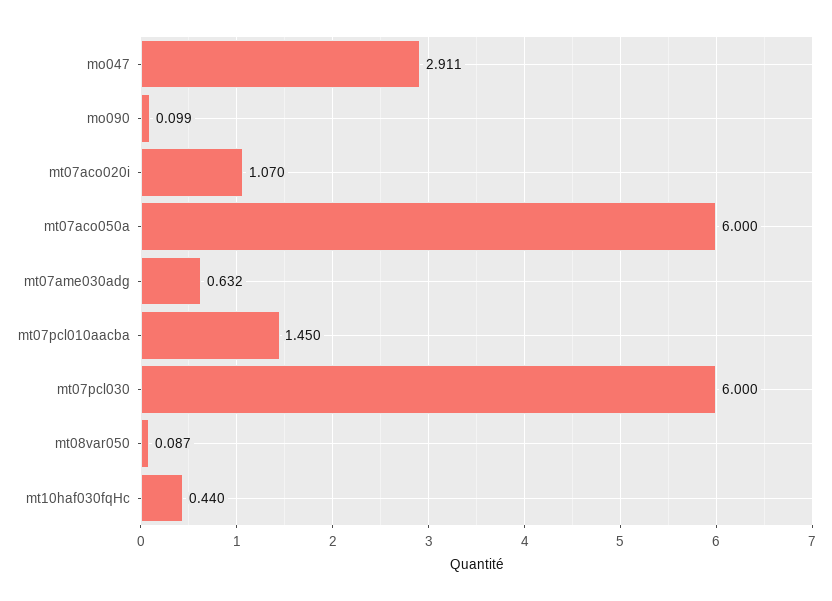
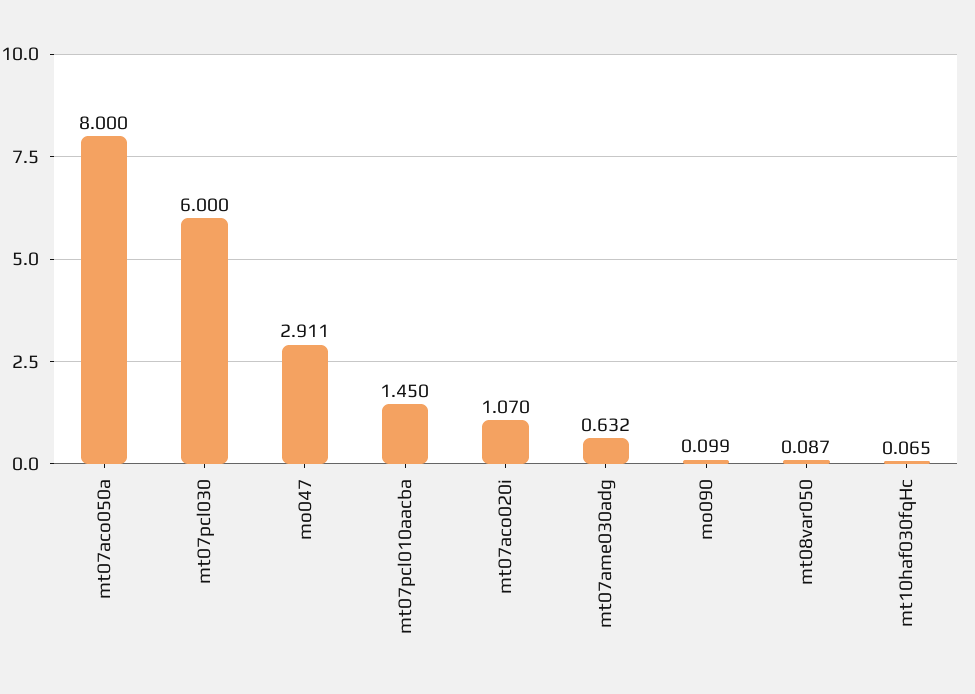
  {
    "mo047": 2.911,
    "mo090": 0.099,
    "mt07aco020i": 1.07,
-   "mt07aco050a": 6,
+   "mt07aco050a": 8,
    "mt07ame030adg": 0.632,
    "mt07pcl010aacba": 1.45,
    "mt07pcl030": 6,
    "mt08var050": 0.087,
-   "mt10haf030fqHc": 0.44
+   "mt10haf030fqHc": 0.065
  }

